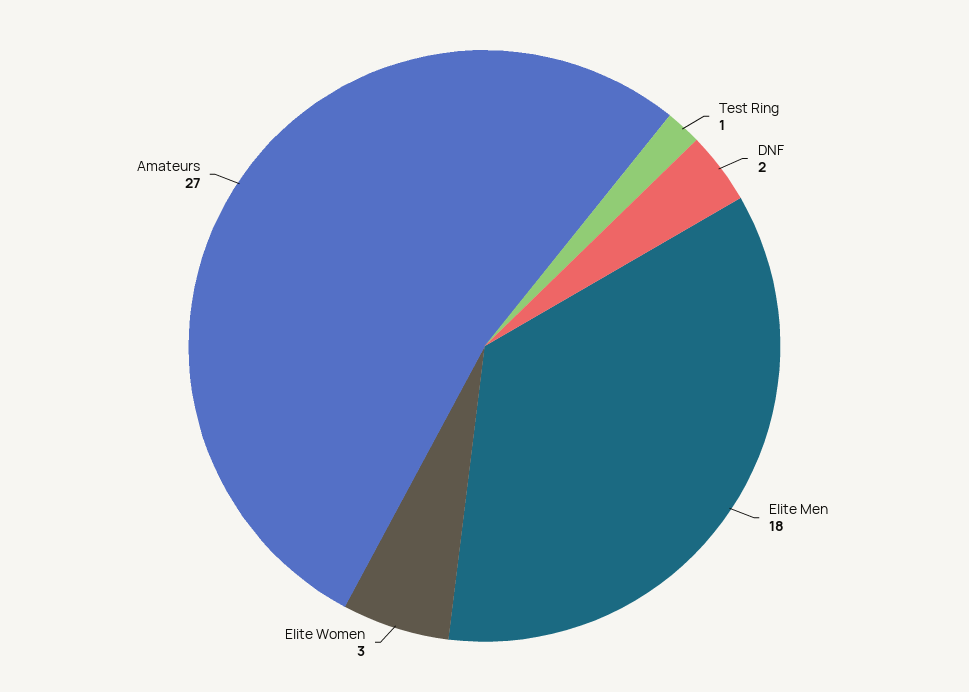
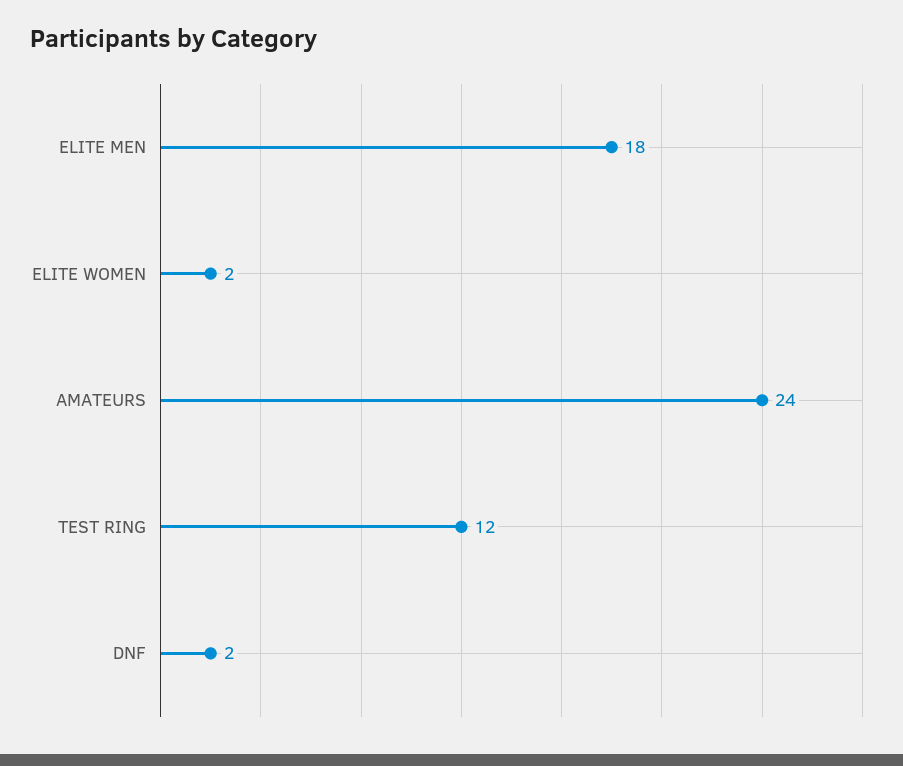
  {
-   "Test Ring": 1,
+   "Test Ring": 12,
    "DNF": 2,
    "Elite Men": 18,
-   "Elite Women": 3,
+   "Elite Women": 2,
-   "Amateurs": 27
+   "Amateurs": 24
  }

